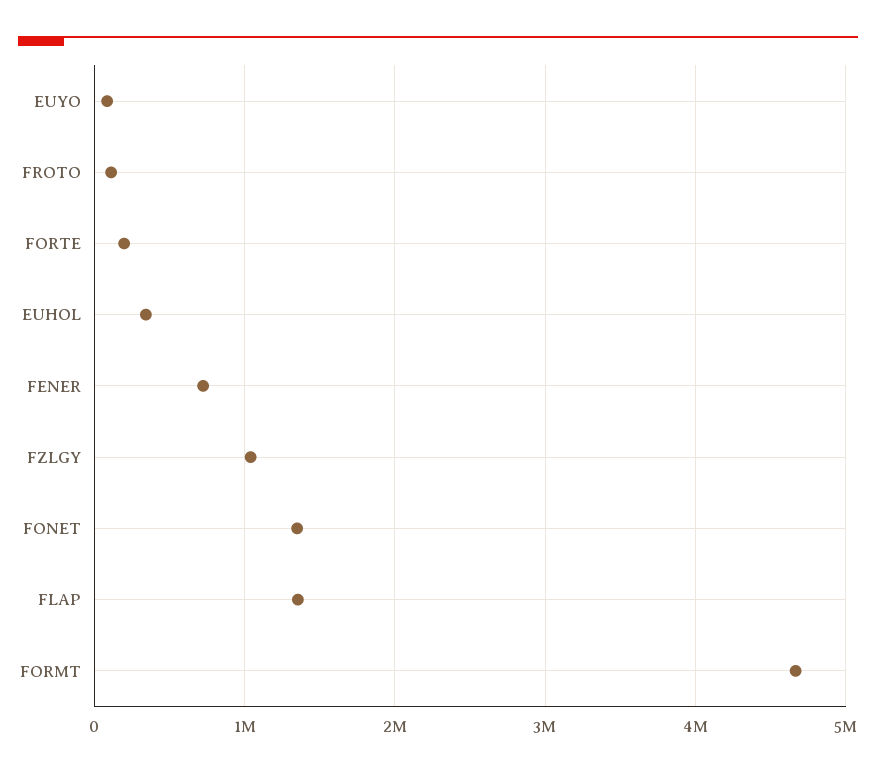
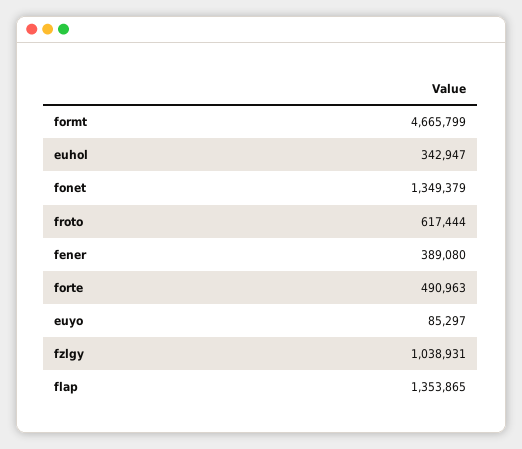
  {
    "EUYO": 85297,
-   "FROTO": 100000,
+   "FROTO": 617444,
-   "FORTE": 200000,
+   "FORTE": 490963,
    "EUHOL": 342947,
-   "FENER": 700000,
+   "FENER": 389080,
    "FZLGY": 1038931,
    "FONET": 1349379,
    "FLAP": 1353865,
    "FORMT": 4665799
  }

